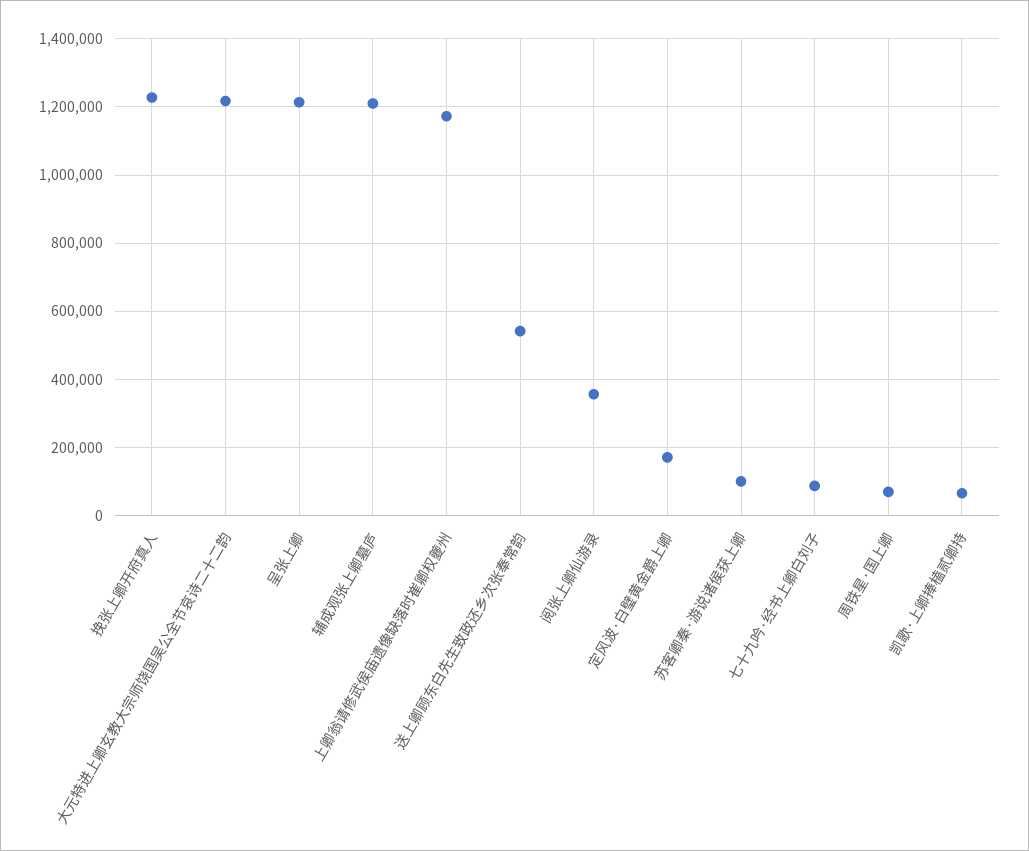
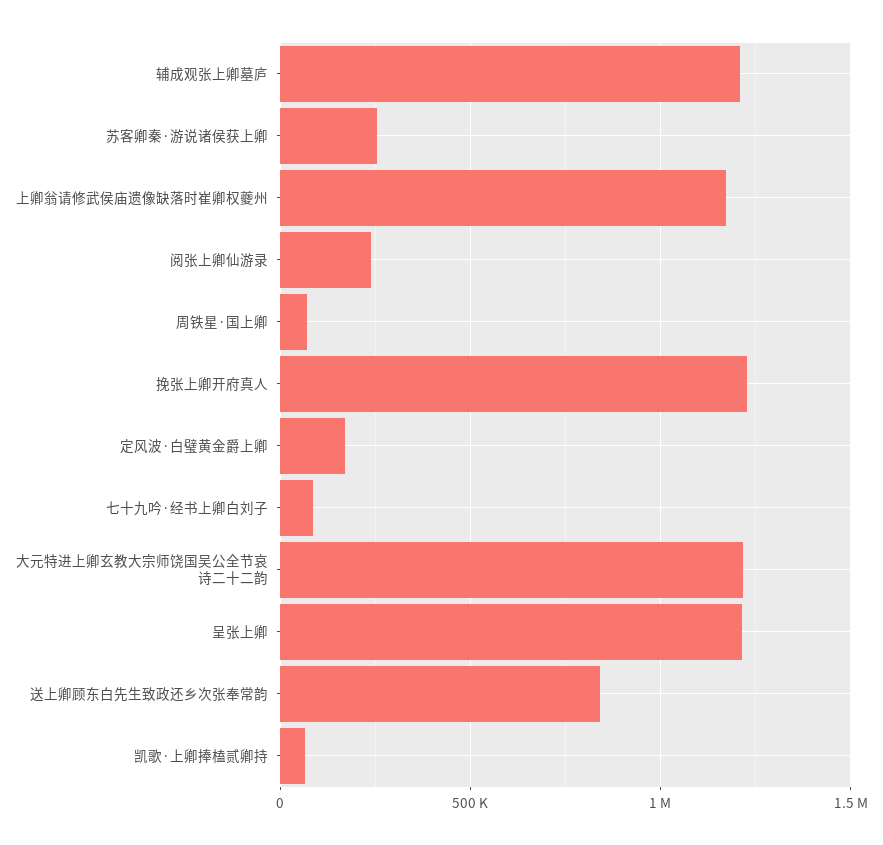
  {
    "挽张上卿开府真人": 1220000,
    "大元特进上卿玄教大宗师饶国吴公全节哀诗二十二韵": 1220000,
    "呈张上卿": 1220000,
    "辅成观张上卿墓庐": 1220000,
    "上卿翁请修武侯庙遗像缺落时崔卿权夔州": 1180000,
-   "送上卿顾东白先生致政还乡次张奉常韵": 540000,
+   "送上卿顾东白先生致政还乡次张奉常韵": 850000,
-   "阅张上卿仙游录": 360000,
+   "阅张上卿仙游录": 250000,
    "定风波·白璧黄金爵上卿": 180000,
-   "苏客卿秦·游说诸侯获上卿": 100000,
+   "苏客卿秦·游说诸侯获上卿": 250000,
    "七十九吟·经书上卿白刘子": 80000,
    "周铁星·国上卿": 60000,
    "凯歌·上卿捧榼贰卿持": 60000
  }

